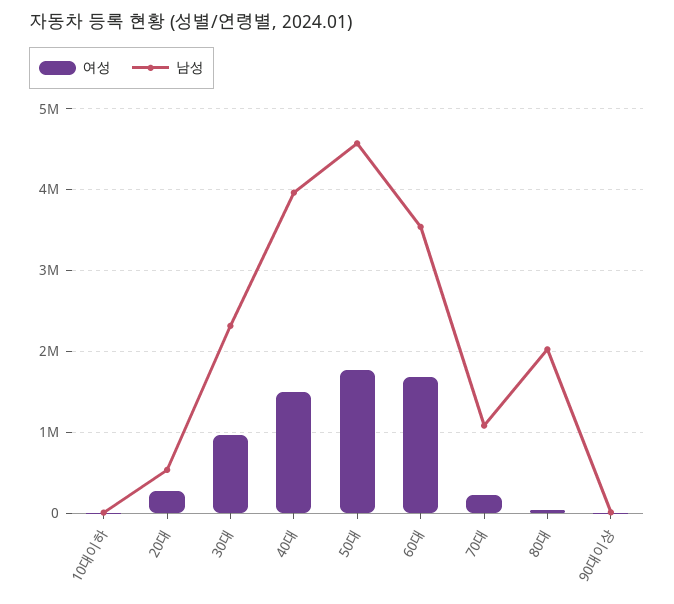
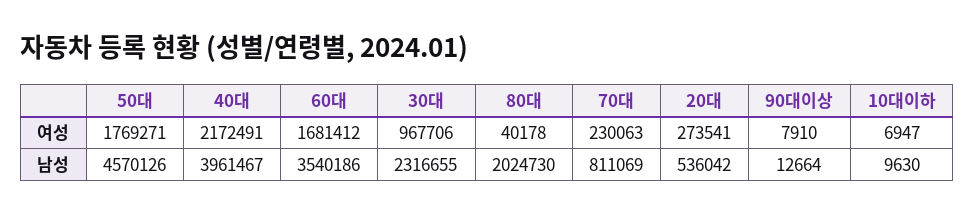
  {
    "여성": {
      "10대이하": 6947,
      "20대": 273541,
      "30대": 967706,
-     "40대": 1500000,
+     "40대": 2172491,
      "50대": 1769271,
      "60대": 1681412,
      "70대": 230063,
      "80대": 40178,
      "90대이상": 7910
    },
    "남성": {
      "10대이하": 9630,
      "20대": 536042,
      "30대": 2316655,
      "40대": 3961467,
      "50대": 4570126,
      "60대": 3540186,
-     "70대": 1100000,
+     "70대": 811069,
      "80대": 2024730,
      "90대이상": 12664
    }
  }

